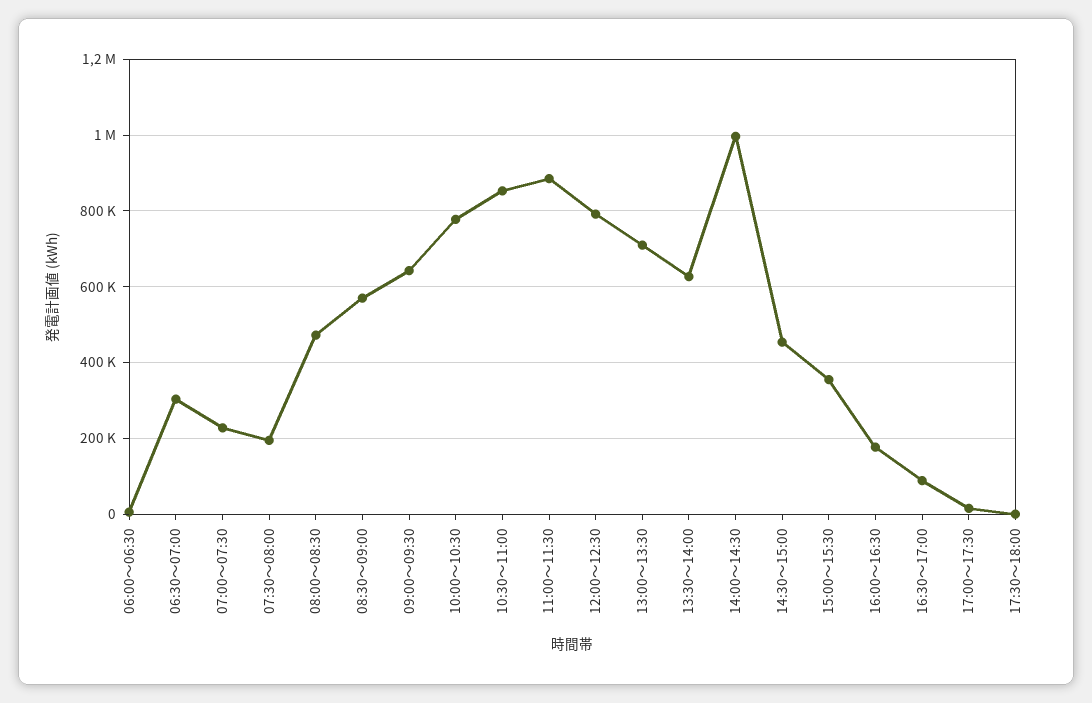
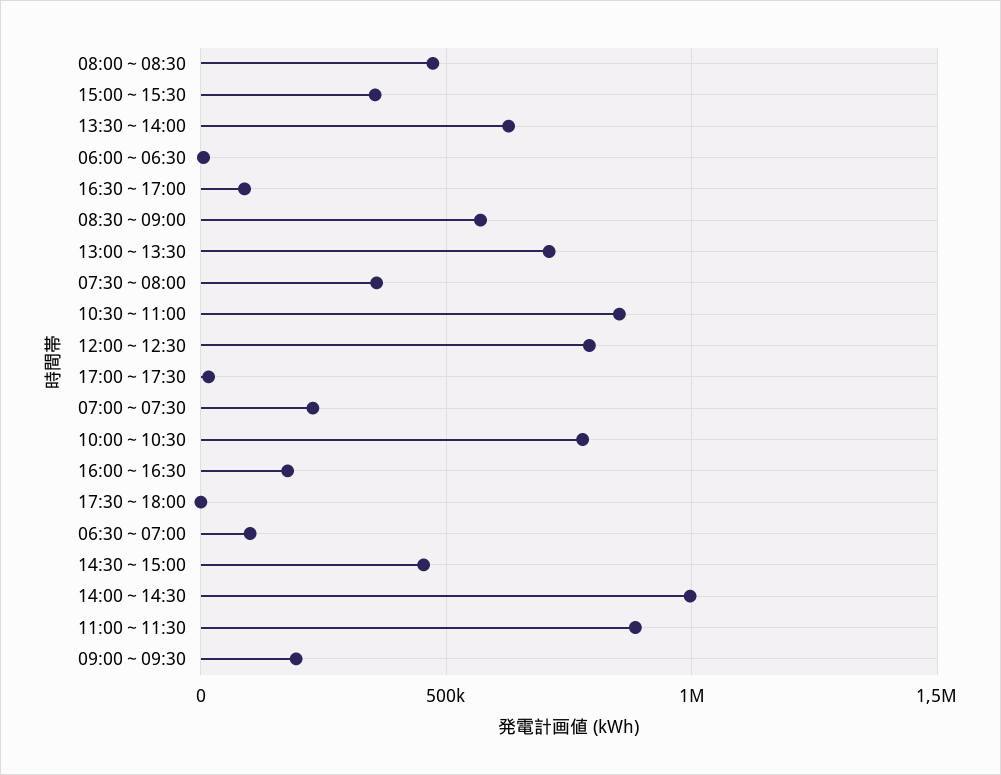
  {
    "06:00～06:30": 0,
-   "06:30～07:00": 300000,
+   "06:30～07:00": 100000,
    "07:00～07:30": 220000,
-   "07:30～08:00": 200000,
+   "07:30～08:00": 350000,
    "08:00～08:30": 480000,
    "08:30～09:00": 560000,
-   "09:00～09:30": 640000,
+   "09:00～09:30": 200000,
    "10:00～10:30": 780000,
    "10:30～11:00": 860000,
    "11:00～11:30": 880000,
    "12:00～12:30": 800000,
    "13:00～13:30": 700000,
    "13:30～14:00": 620000,
    "14:00～14:30": 1000000,
    "14:30～15:00": 460000,
    "15:00～15:30": 360000,
    "16:00～16:30": 180000,
    "16:30～17:00": 80000,
    "17:00～17:30": 20000,
    "17:30～18:00": 0
  }

